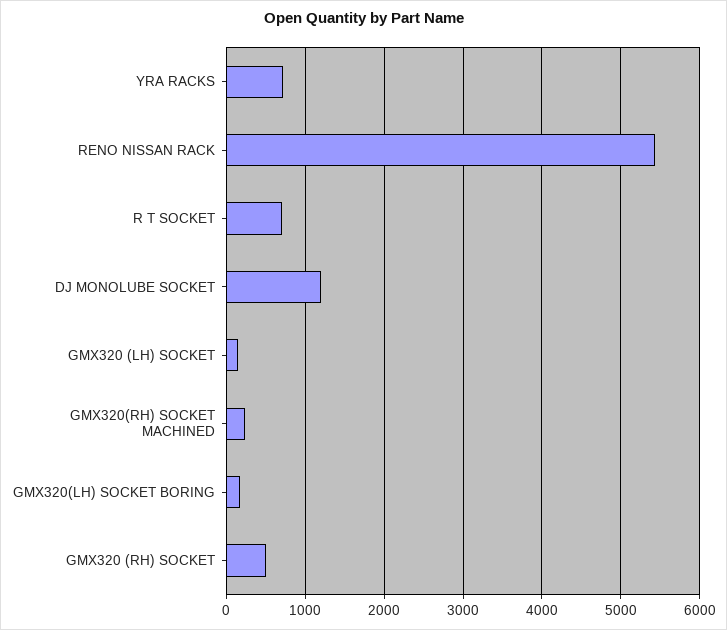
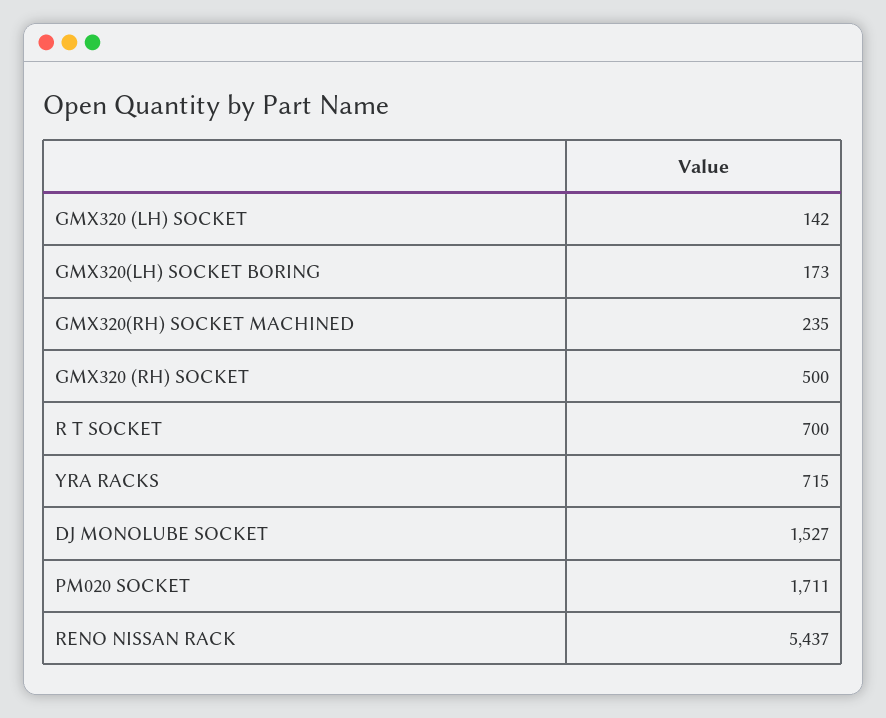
  {
    "YRA RACKS": 715,
    "RENO NISSAN RACK": 5437,
    "R T SOCKET": 700,
-   "DJ MONOLUBE SOCKET": 1200,
+   "DJ MONOLUBE SOCKET": 1527,
    "GMX320 (LH) SOCKET": 142,
    "GMX320(RH) SOCKET MACHINED": 235,
    "GMX320(LH) SOCKET BORING": 173,
-   "GMX320 (RH) SOCKET": 500
+   "GMX320 (RH) SOCKET": 500,
+   "PM020 SOCKET": 1711
  }

